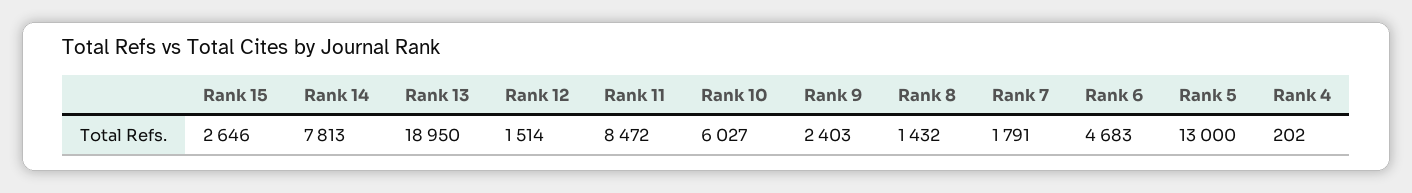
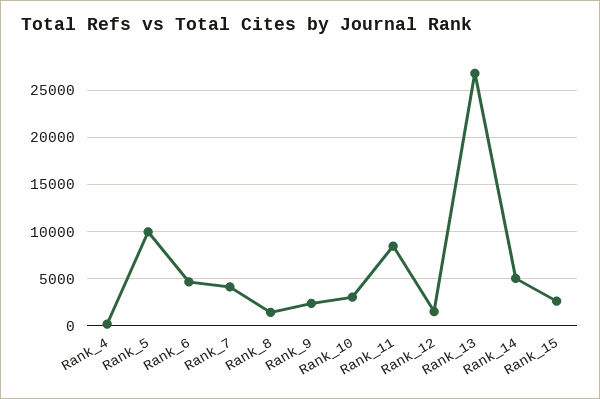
  {
    "Rank 15": 2646,
-   "Rank 14": 7813,
+   "Rank 14": 5000,
-   "Rank 13": 18950,
+   "Rank 13": 27000,
    "Rank 12": 1514,
    "Rank 11": 8472,
-   "Rank 10": 6027,
+   "Rank 10": 3000,
    "Rank 9": 2403,
    "Rank 8": 1432,
-   "Rank 7": 1791,
+   "Rank 7": 4000,
    "Rank 6": 4683,
-   "Rank 5": 13000,
+   "Rank 5": 10000,
    "Rank 4": 202
  }

